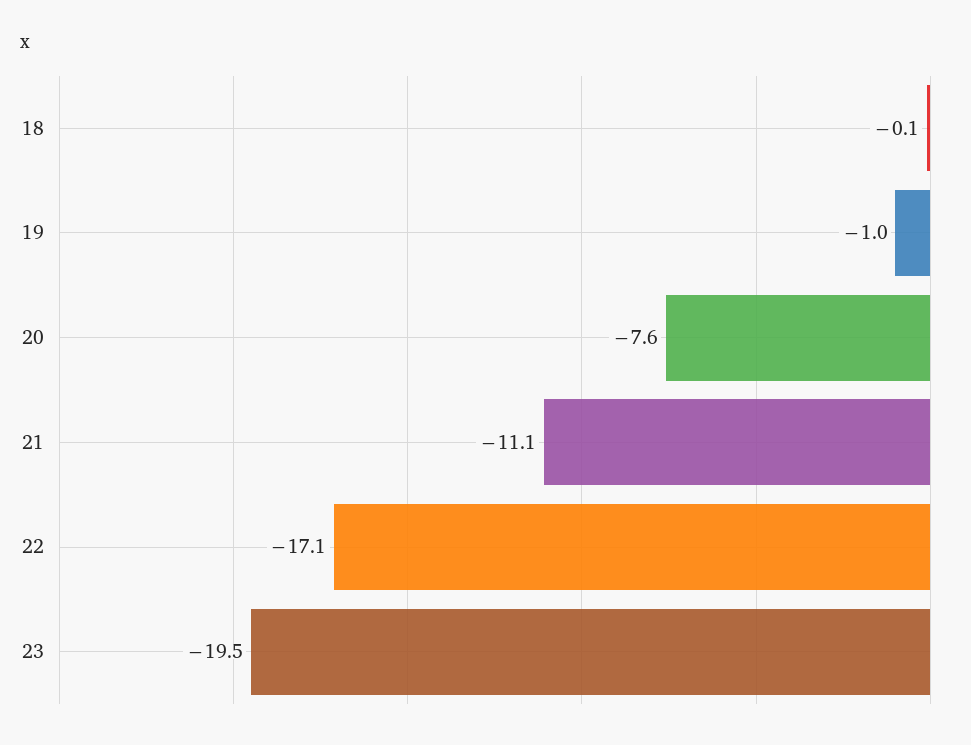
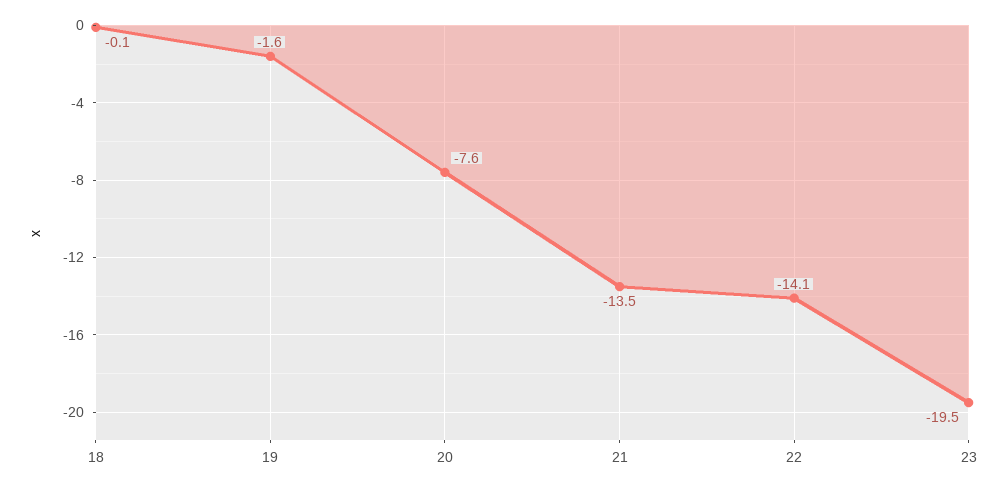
  {
    "18": -0.1,
-   "19": -1,
+   "19": -1.6,
    "20": -7.6,
-   "21": -11.1,
+   "21": -13.5,
-   "22": -17.1,
+   "22": -14.1,
    "23": -19.5
  }

